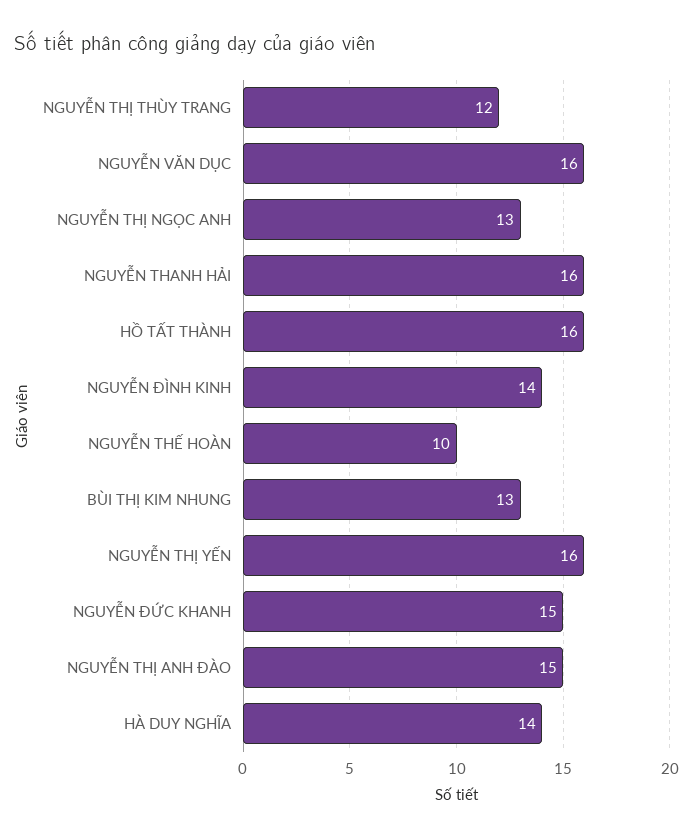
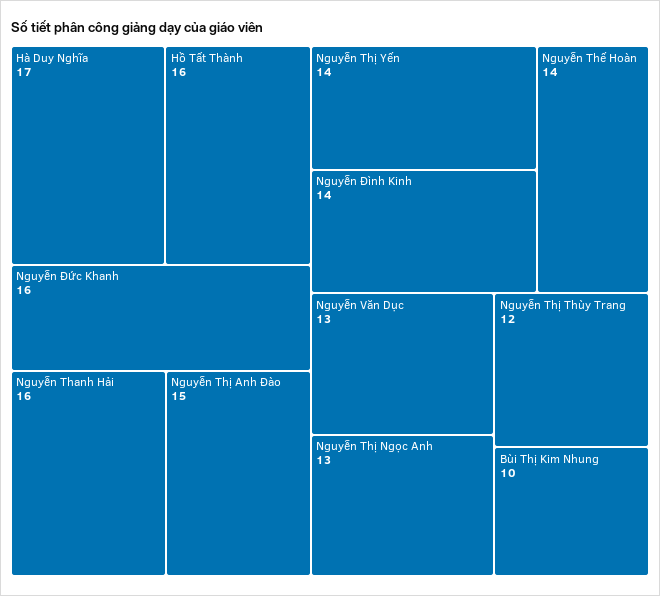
  {
    "NGUYỄN THỊ THÙY TRANG": 12,
-   "NGUYỄN VĂN DỤC": 16,
+   "NGUYỄN VĂN DỤC": 13,
    "NGUYỄN THỊ NGỌC ANH": 13,
    "NGUYỄN THANH HẢI": 16,
    "HỒ TẤT THÀNH": 16,
    "NGUYỄN ĐÌNH KINH": 14,
-   "NGUYỄN THẾ HOÀN": 10,
+   "NGUYỄN THẾ HOÀN": 14,
-   "BÙI THỊ KIM NHUNG": 13,
+   "BÙI THỊ KIM NHUNG": 10,
-   "NGUYỄN THỊ YẾN": 16,
+   "NGUYỄN THỊ YẾN": 14,
-   "NGUYỄN ĐỨC KHANH": 15,
+   "NGUYỄN ĐỨC KHANH": 16,
    "NGUYỄN THỊ ANH ĐÀO": 15,
-   "HÀ DUY NGHĨA": 14
+   "HÀ DUY NGHĨA": 17
  }

